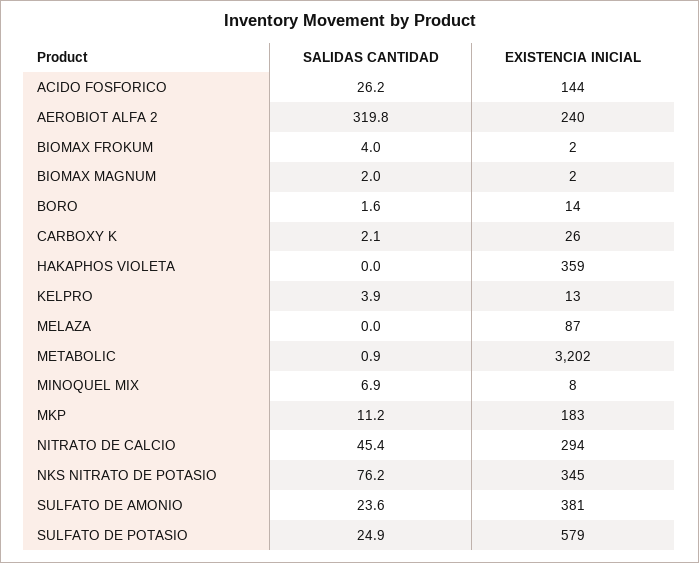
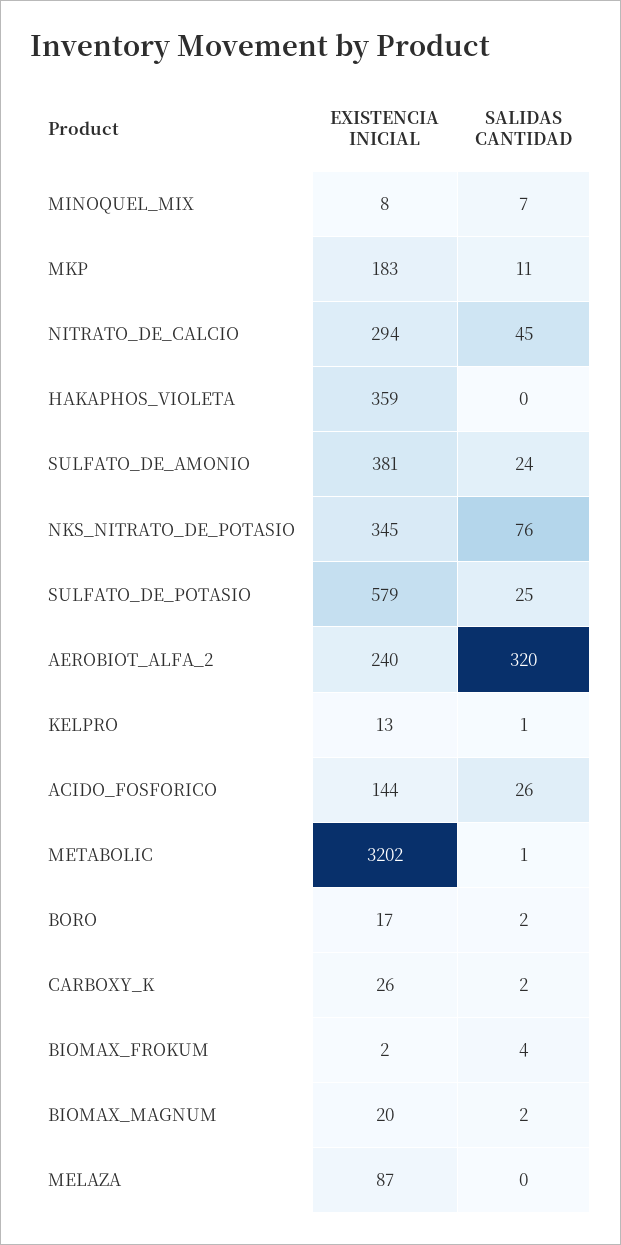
  {
    "SALIDAS CANTIDAD": {
      "ACIDO FOSFORICO": 26.2,
      "AEROBIOT ALFA 2": 319.8,
      "BIOMAX FROKUM": 4,
      "BIOMAX MAGNUM": 2,
      "BORO": 1.6,
      "CARBOXY K": 2.1,
      "HAKAPHOS VIOLETA": 0,
-     "KELPRO": 3.9,
+     "KELPRO": 1,
      "MELAZA": 0,
      "METABOLIC": 0.9,
      "MINOQUEL MIX": 6.9,
      "MKP": 11.2,
      "NITRATO DE CALCIO": 45.4,
      "NKS NITRATO DE POTASIO": 76.2,
      "SULFATO DE AMONIO": 23.6,
      "SULFATO DE POTASIO": 24.9
    },
    "EXISTENCIA INICIAL": {
      "ACIDO FOSFORICO": 144,
      "AEROBIOT ALFA 2": 240,
      "BIOMAX FROKUM": 2,
-     "BIOMAX MAGNUM": 2,
+     "BIOMAX MAGNUM": 20,
-     "BORO": 14,
+     "BORO": 17,
      "CARBOXY K": 26,
      "HAKAPHOS VIOLETA": 359,
      "KELPRO": 13,
      "MELAZA": 87,
      "METABOLIC": 3202,
      "MINOQUEL MIX": 8,
      "MKP": 183,
      "NITRATO DE CALCIO": 294,
      "NKS NITRATO DE POTASIO": 345,
      "SULFATO DE AMONIO": 381,
      "SULFATO DE POTASIO": 579
    }
  }

